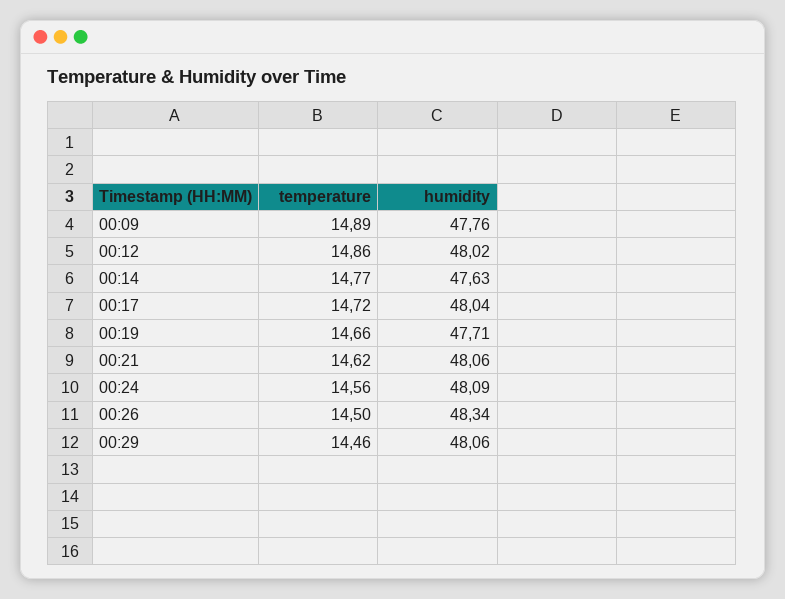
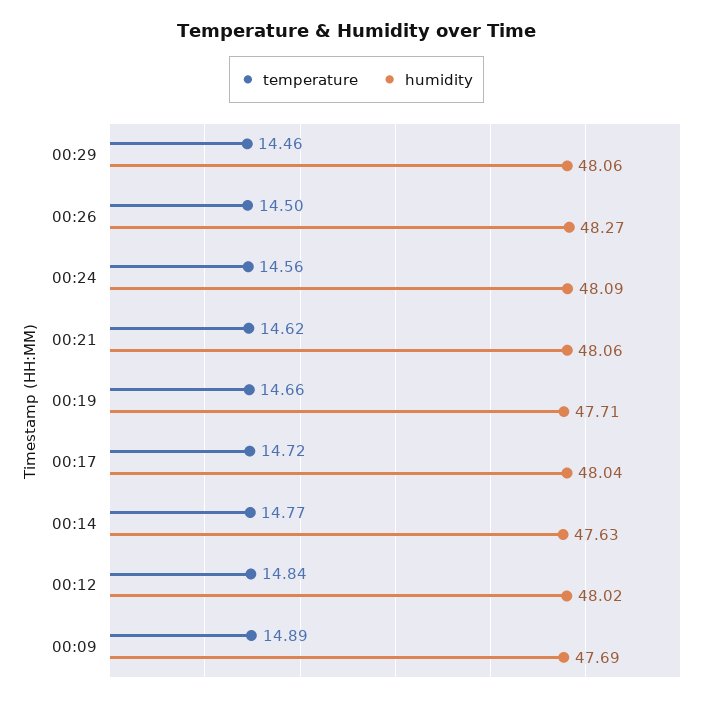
  {
    "temperature": {
      "00:09": 14.89,
-     "00:12": 14.86,
+     "00:12": 14.84,
      "00:14": 14.77,
      "00:17": 14.72,
      "00:19": 14.66,
      "00:21": 14.62,
      "00:24": 14.56,
      "00:26": 14.5,
      "00:29": 14.46
    },
    "humidity": {
-     "00:09": 47.76,
+     "00:09": 47.69,
      "00:12": 48.02,
      "00:14": 47.63,
      "00:17": 48.04,
      "00:19": 47.71,
      "00:21": 48.06,
      "00:24": 48.09,
-     "00:26": 48.34,
+     "00:26": 48.27,
      "00:29": 48.06
    }
  }

